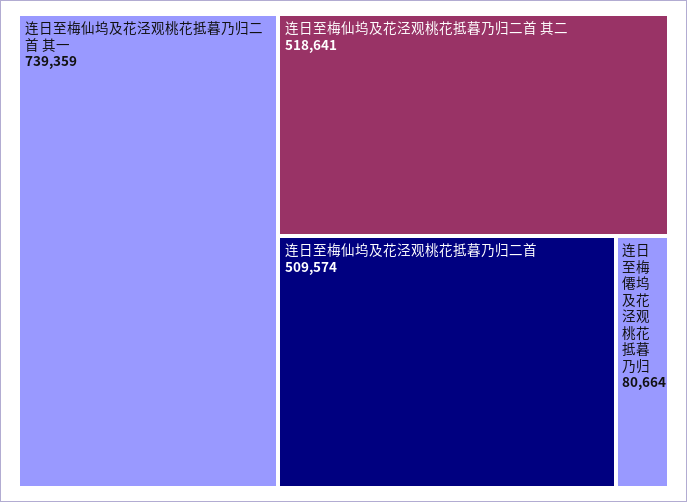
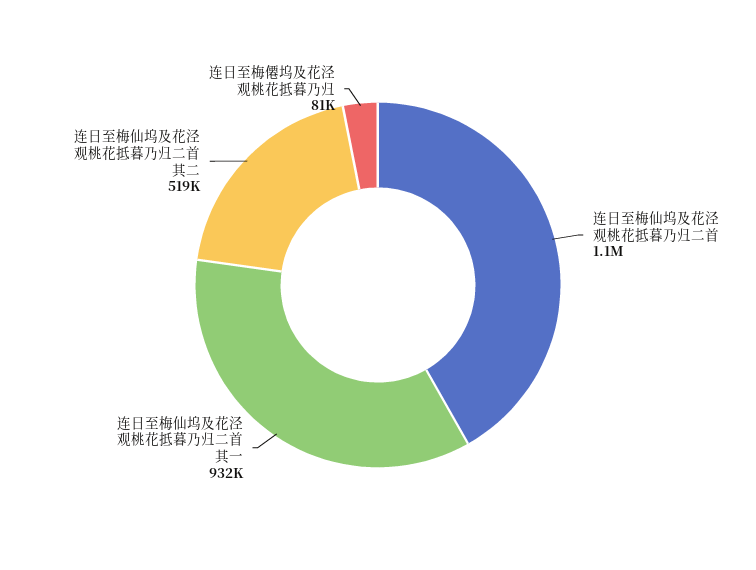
  {
-   "连日至梅仙坞及花泾观桃花抵暮乃归二首 其一": 739359,
+   "连日至梅仙坞及花泾观桃花抵暮乃归二首 其一": 932000,
    "连日至梅仙坞及花泾观桃花抵暮乃归二首 其二": 518641,
-   "连日至梅仙坞及花泾观桃花抵暮乃归二首": 509574,
+   "连日至梅仙坞及花泾观桃花抵暮乃归二首": 1100000,
    "连日至梅僊坞及花泾观桃花抵暮乃归": 80664
  }

